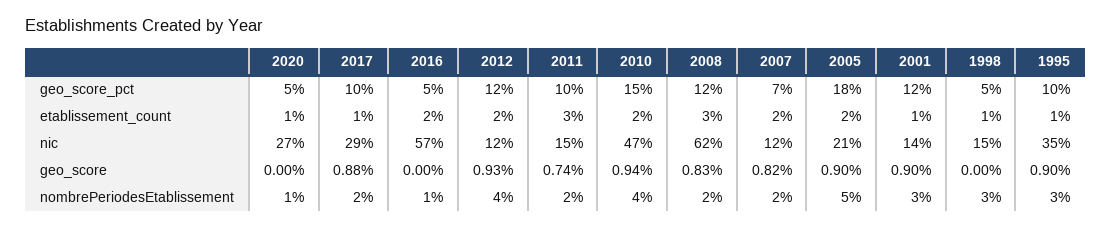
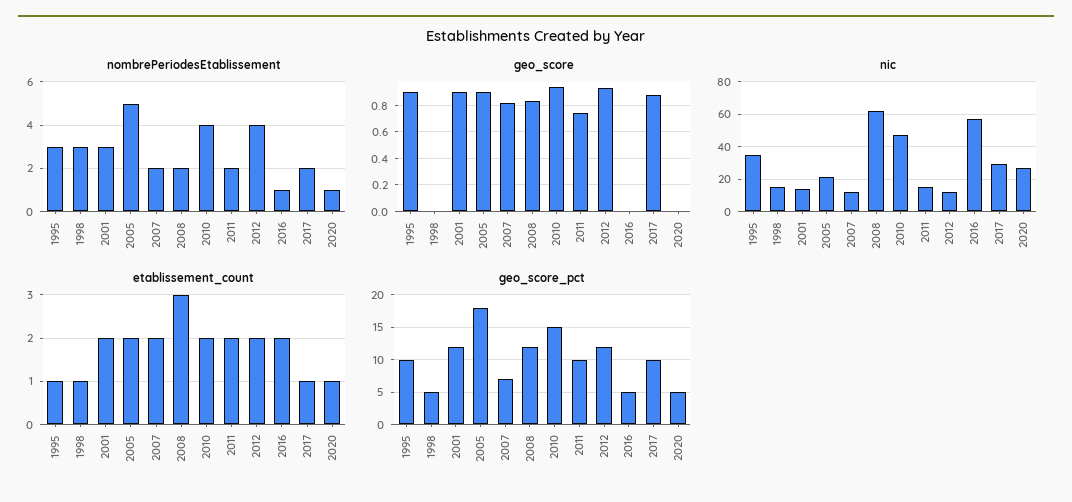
  {
    "geo_score_pct": {
      "2020": 5,
      "2017": 10,
      "2016": 5,
      "2012": 12,
      "2011": 10,
      "2010": 15,
      "2008": 12,
      "2007": 7,
      "2005": 18,
      "2001": 12,
      "1998": 5,
      "1995": 10
    },
    "etablissement_count": {
      "2020": 1,
      "2017": 1,
      "2016": 2,
      "2012": 2,
-     "2011": 3,
+     "2011": 2,
      "2010": 2,
      "2008": 3,
      "2007": 2,
      "2005": 2,
-     "2001": 1,
+     "2001": 2,
      "1998": 1,
      "1995": 1
    },
    "nic": {
      "2020": 27,
      "2017": 29,
      "2016": 57,
      "2012": 12,
      "2011": 15,
      "2010": 47,
      "2008": 62,
      "2007": 12,
      "2005": 21,
      "2001": 14,
      "1998": 15,
      "1995": 35
    },
    "geo_score": {
      "2020": 0,
      "2017": 0.88,
      "2016": 0,
      "2012": 0.93,
      "2011": 0.74,
      "2010": 0.94,
      "2008": 0.83,
      "2007": 0.82,
      "2005": 0.9,
      "2001": 0.9,
      "1998": 0,
      "1995": 0.9
    },
    "nombrePeriodesEtablissement": {
      "2020": 1,
      "2017": 2,
      "2016": 1,
      "2012": 4,
      "2011": 2,
      "2010": 4,
      "2008": 2,
      "2007": 2,
      "2005": 5,
      "2001": 3,
      "1998": 3,
      "1995": 3
    }
  }

